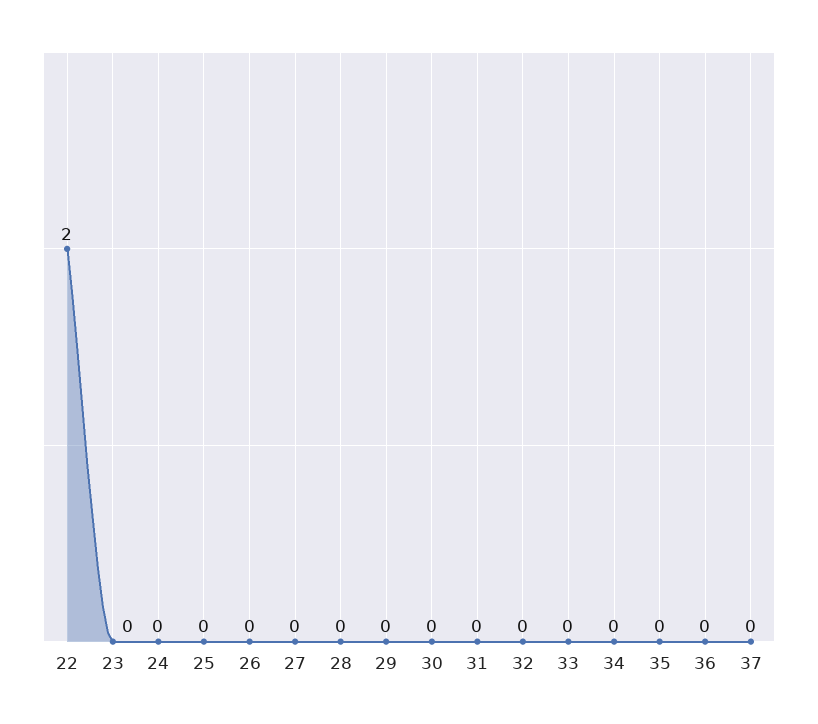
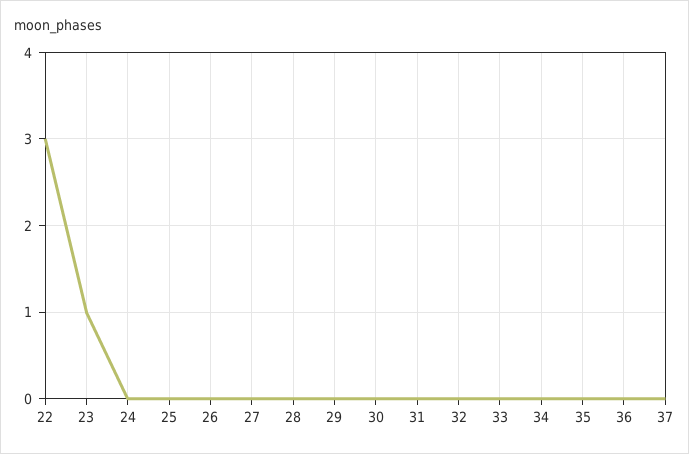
  {
-   "22": 2,
+   "22": 3,
-   "23": 0,
+   "23": 1,
    "24": 0,
    "25": 0,
    "26": 0,
    "27": 0,
    "28": 0,
    "29": 0,
    "30": 0,
    "31": 0,
    "32": 0,
    "33": 0,
    "34": 0,
    "35": 0,
    "36": 0,
    "37": 0
  }

